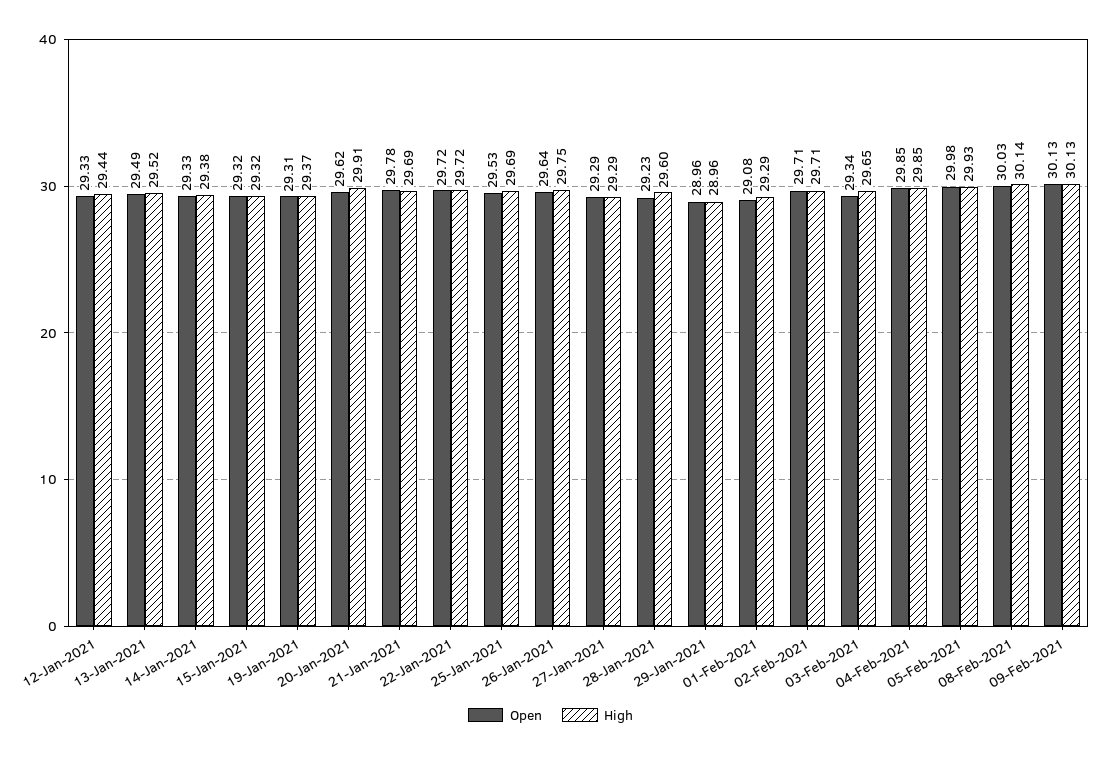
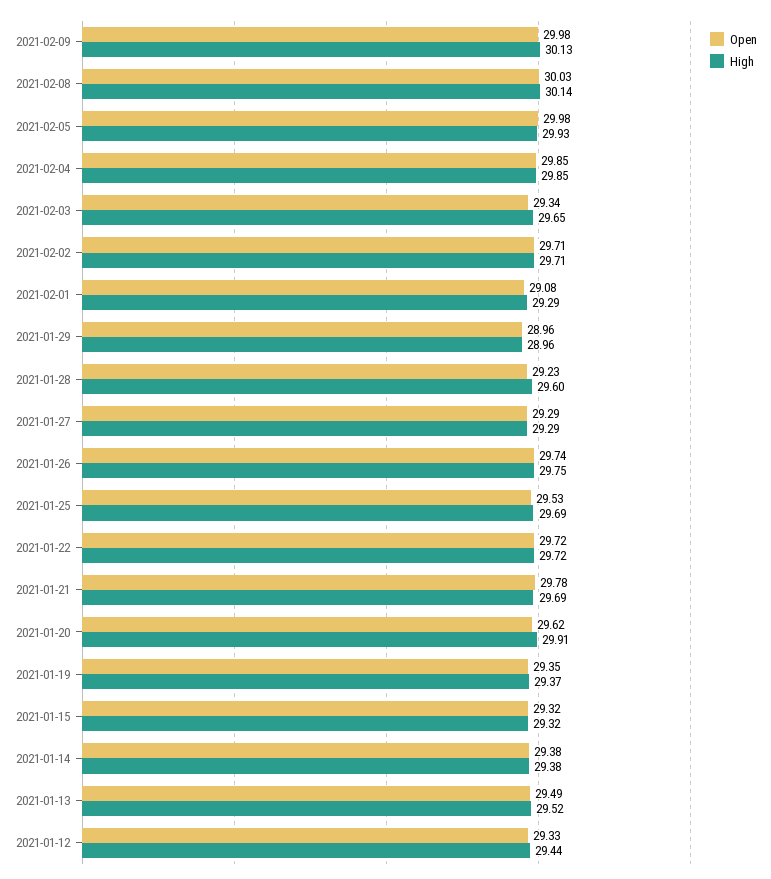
  {
    "Open": {
      "12-Jan-2021": 29.33,
      "13-Jan-2021": 29.49,
-     "14-Jan-2021": 29.33,
+     "14-Jan-2021": 29.38,
      "15-Jan-2021": 29.32,
-     "19-Jan-2021": 29.31,
+     "19-Jan-2021": 29.35,
      "20-Jan-2021": 29.62,
      "21-Jan-2021": 29.78,
      "22-Jan-2021": 29.72,
      "25-Jan-2021": 29.53,
-     "26-Jan-2021": 29.64,
+     "26-Jan-2021": 29.74,
      "27-Jan-2021": 29.29,
      "28-Jan-2021": 29.23,
      "29-Jan-2021": 28.96,
      "01-Feb-2021": 29.08,
      "02-Feb-2021": 29.71,
      "03-Feb-2021": 29.34,
      "04-Feb-2021": 29.85,
      "05-Feb-2021": 29.98,
      "08-Feb-2021": 30.03,
-     "09-Feb-2021": 30.13
+     "09-Feb-2021": 29.98
    },
    "High": {
      "12-Jan-2021": 29.44,
      "13-Jan-2021": 29.52,
      "14-Jan-2021": 29.38,
      "15-Jan-2021": 29.32,
      "19-Jan-2021": 29.37,
      "20-Jan-2021": 29.91,
      "21-Jan-2021": 29.69,
      "22-Jan-2021": 29.72,
      "25-Jan-2021": 29.69,
      "26-Jan-2021": 29.75,
      "27-Jan-2021": 29.29,
      "28-Jan-2021": 29.6,
      "29-Jan-2021": 28.96,
      "01-Feb-2021": 29.29,
      "02-Feb-2021": 29.71,
      "03-Feb-2021": 29.65,
      "04-Feb-2021": 29.85,
      "05-Feb-2021": 29.93,
      "08-Feb-2021": 30.14,
      "09-Feb-2021": 30.13
    }
  }

